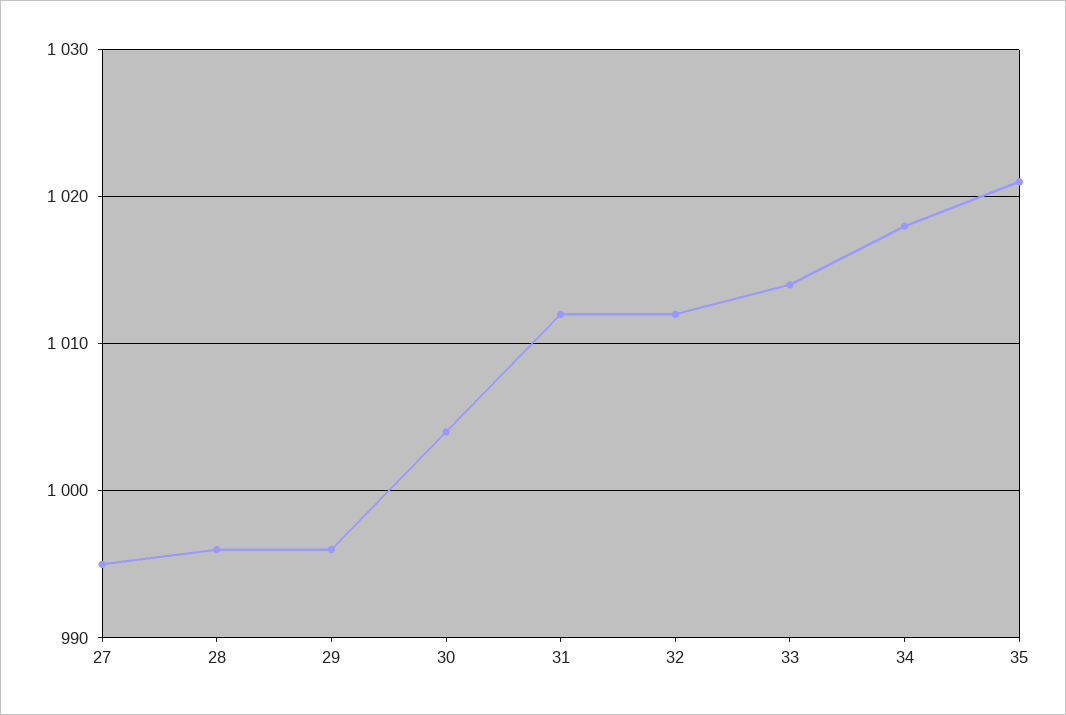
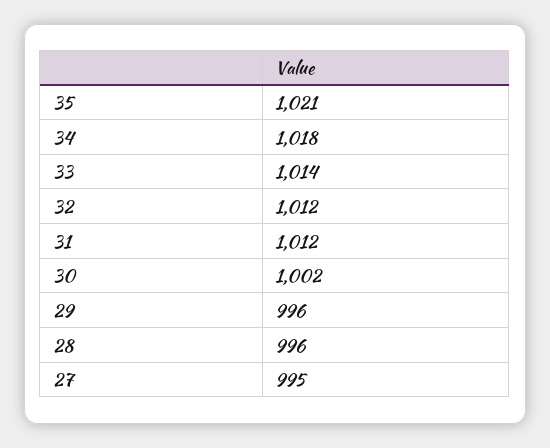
  {
    "27": 995,
    "28": 996,
    "29": 996,
-   "30": 1004,
+   "30": 1002,
    "31": 1012,
    "32": 1012,
    "33": 1014,
    "34": 1018,
    "35": 1021
  }

